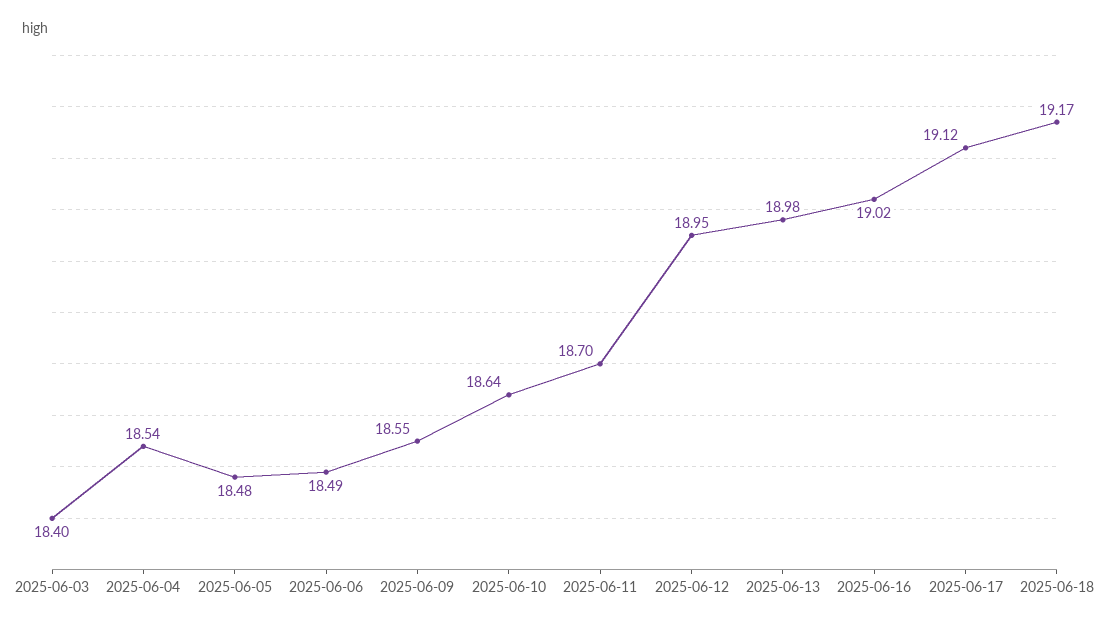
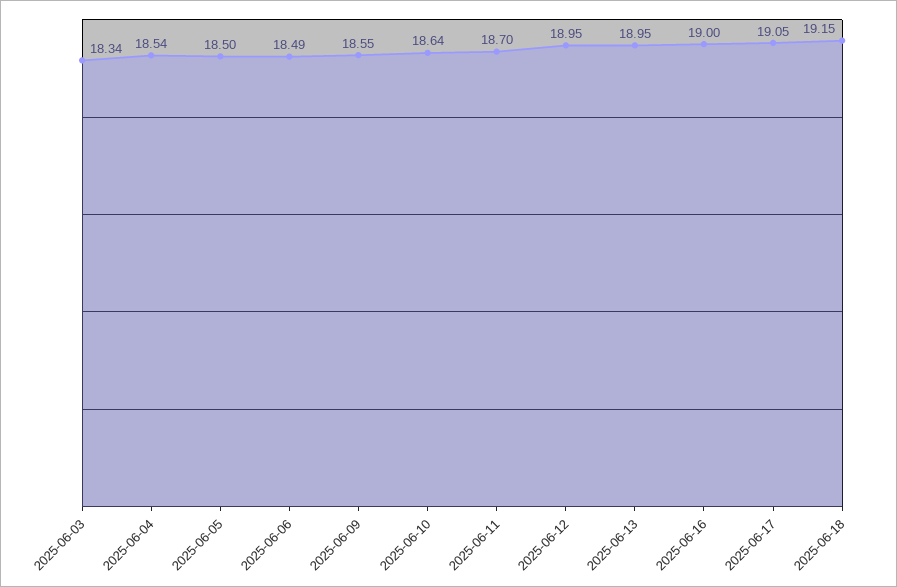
  {
-   "2025-06-03": 18.4,
+   "2025-06-03": 18.34,
    "2025-06-04": 18.54,
-   "2025-06-05": 18.48,
+   "2025-06-05": 18.5,
    "2025-06-06": 18.49,
    "2025-06-09": 18.55,
    "2025-06-10": 18.64,
    "2025-06-11": 18.7,
    "2025-06-12": 18.95,
-   "2025-06-13": 18.98,
+   "2025-06-13": 18.95,
-   "2025-06-16": 19.02,
+   "2025-06-16": 19,
-   "2025-06-17": 19.12,
+   "2025-06-17": 19.05,
-   "2025-06-18": 19.17
+   "2025-06-18": 19.15
  }

